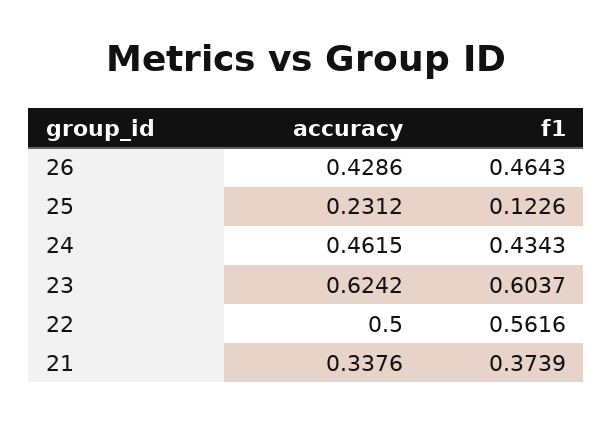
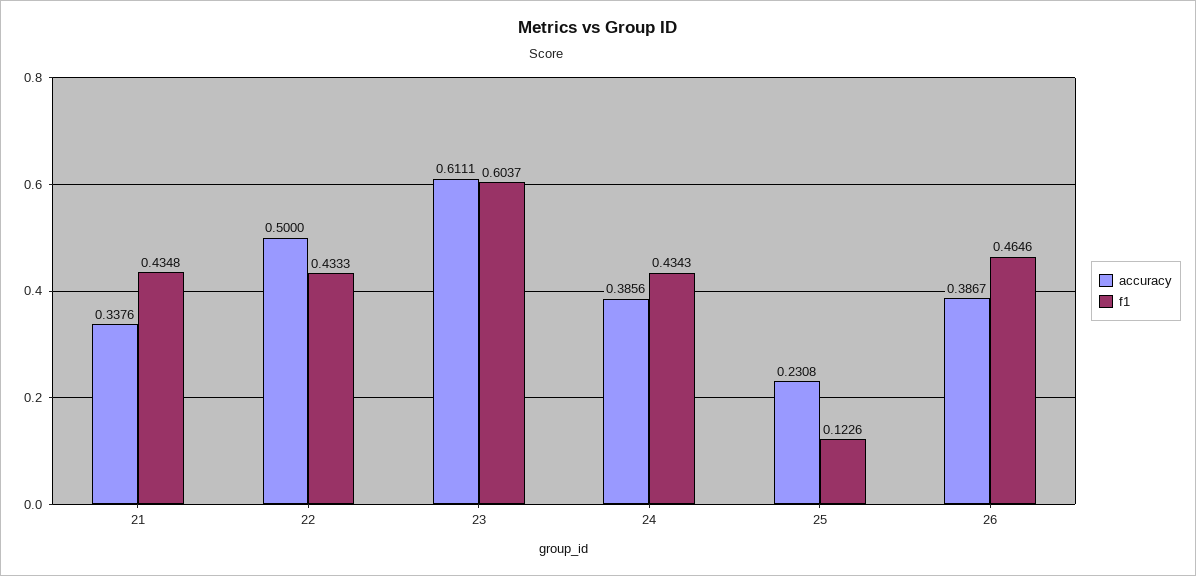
  {
    "accuracy": {
-     "26": 0.4286,
+     "26": 0.3867,
-     "25": 0.2312,
+     "25": 0.2308,
-     "24": 0.4615,
+     "24": 0.3856,
-     "23": 0.6242,
+     "23": 0.6111,
      "22": 0.5,
      "21": 0.3376
    },
    "f1": {
-     "26": 0.4643,
+     "26": 0.4646,
      "25": 0.1226,
      "24": 0.4343,
      "23": 0.6037,
-     "22": 0.5616,
+     "22": 0.4333,
-     "21": 0.3739
+     "21": 0.4348
    }
  }

